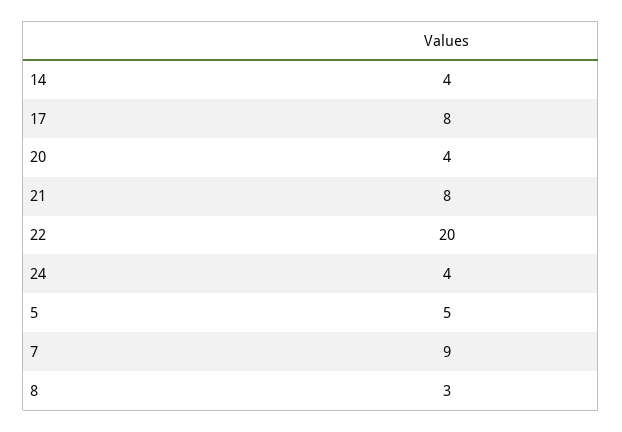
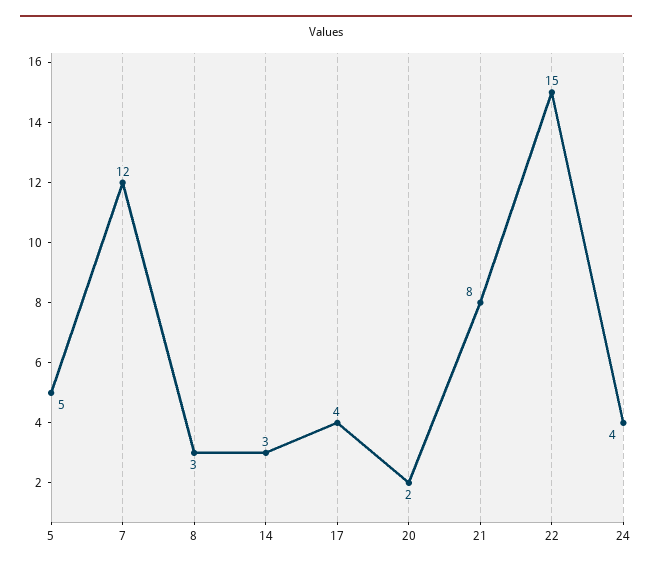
  {
-   "14": 4,
+   "14": 3,
-   "17": 8,
+   "17": 4,
-   "20": 4,
+   "20": 2,
    "21": 8,
-   "22": 20,
+   "22": 15,
    "24": 4,
    "5": 5,
-   "7": 9,
+   "7": 12,
    "8": 3
  }

